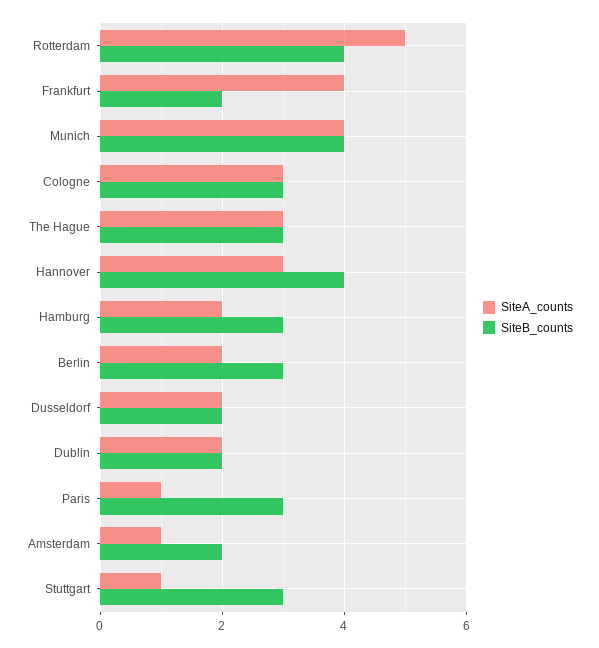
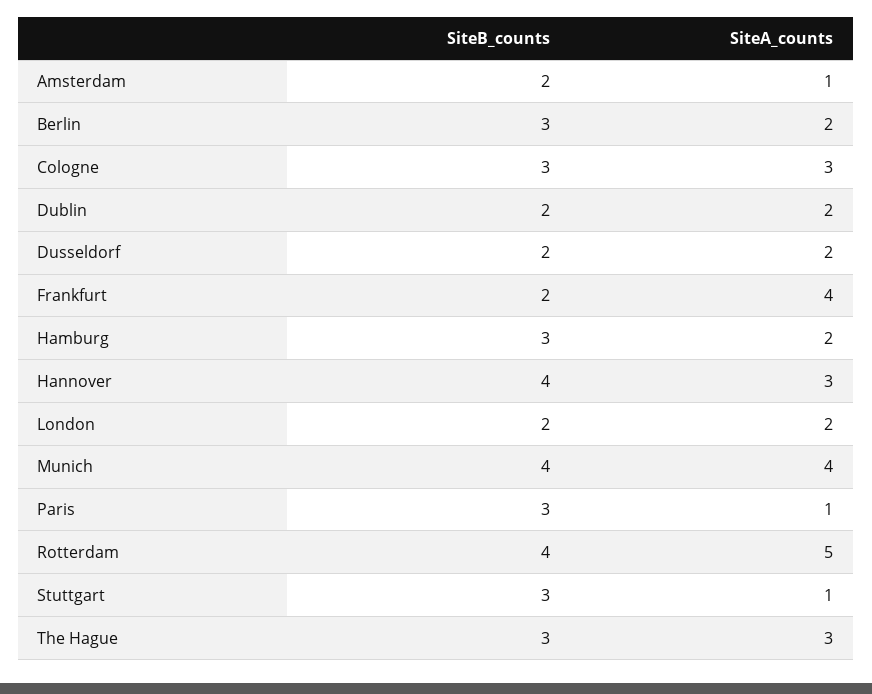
  {
    "SiteA_counts": {
      "Rotterdam": 5,
      "Frankfurt": 4,
      "Munich": 4,
      "Cologne": 3,
      "The Hague": 3,
      "Hannover": 3,
      "Hamburg": 2,
      "Berlin": 2,
      "Dusseldorf": 2,
      "Dublin": 2,
      "Paris": 1,
      "Amsterdam": 1,
-     "Stuttgart": 1
+     "Stuttgart": 1,
+     "London": 2
    },
    "SiteB_counts": {
      "Rotterdam": 4,
      "Frankfurt": 2,
      "Munich": 4,
      "Cologne": 3,
      "The Hague": 3,
      "Hannover": 4,
      "Hamburg": 3,
      "Berlin": 3,
      "Dusseldorf": 2,
      "Dublin": 2,
      "Paris": 3,
      "Amsterdam": 2,
-     "Stuttgart": 3
+     "Stuttgart": 3,
+     "London": 2
    }
  }

